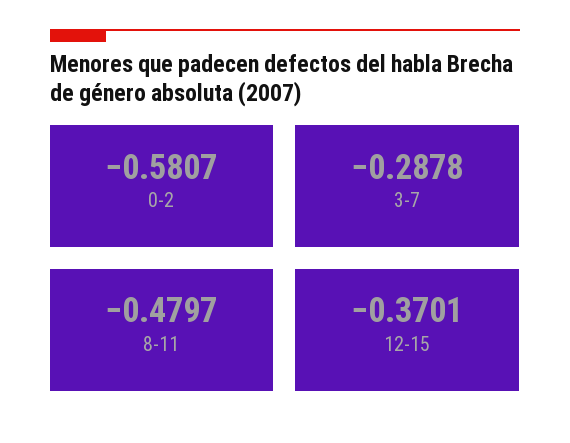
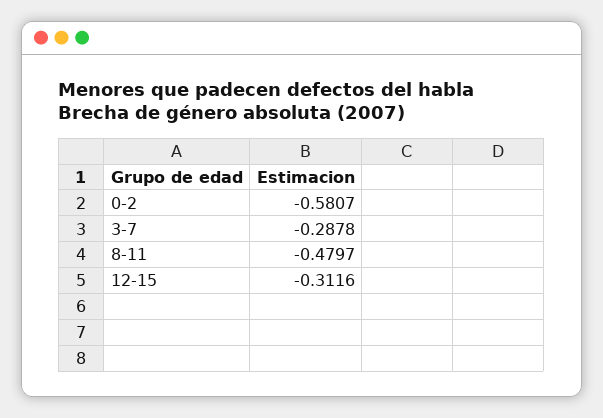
  {
    "0-2": -0.5807,
    "3-7": -0.2878,
    "8-11": -0.4797,
-   "12-15": -0.3701
+   "12-15": -0.3116
  }

